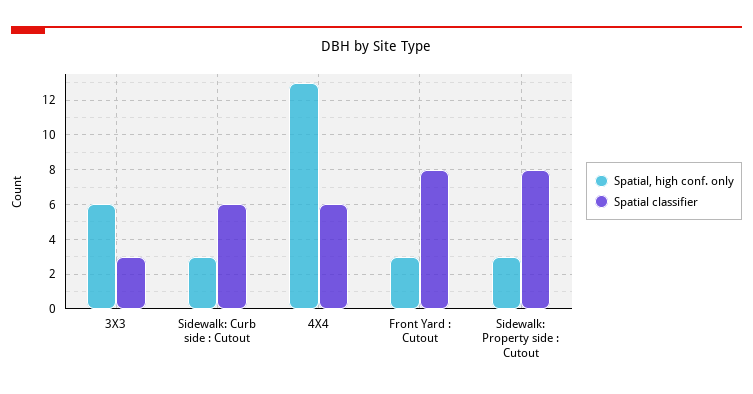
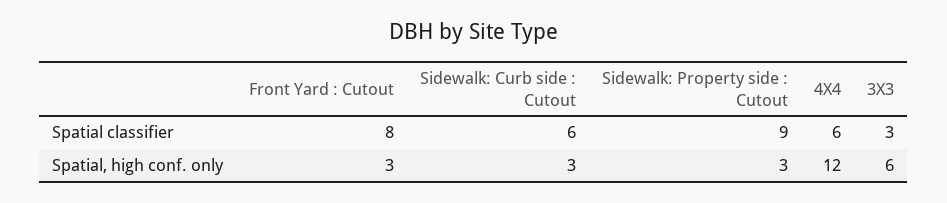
  {
    "Spatial, high conf. only": {
      "3X3": 6,
      "Sidewalk: Curb side : Cutout": 3,
-     "4X4": 13,
+     "4X4": 12,
      "Front Yard : Cutout": 3,
      "Sidewalk: Property side : Cutout": 3
    },
    "Spatial classifier": {
      "3X3": 3,
      "Sidewalk: Curb side : Cutout": 6,
      "4X4": 6,
      "Front Yard : Cutout": 8,
-     "Sidewalk: Property side : Cutout": 8
+     "Sidewalk: Property side : Cutout": 9
    }
  }

